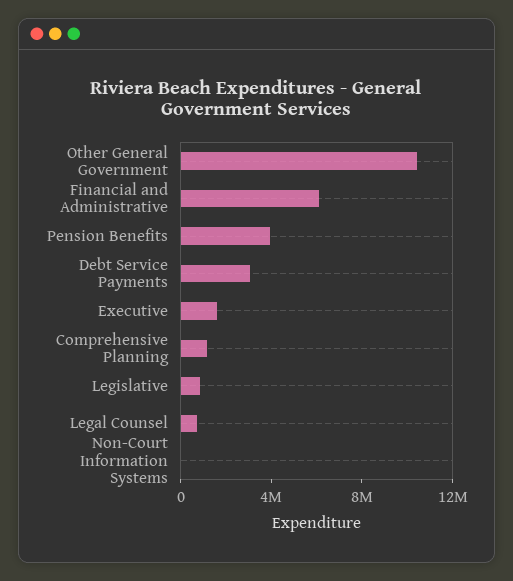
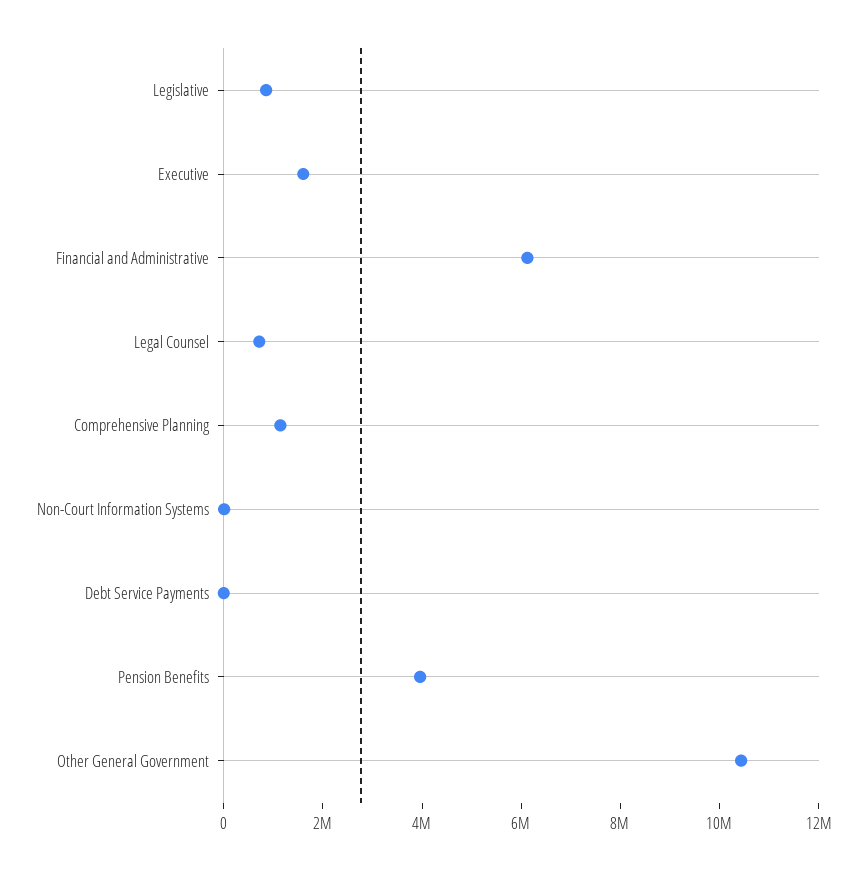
  {
    "Other General Government": 10500000,
    "Financial and Administrative": 6000000,
    "Pension Benefits": 4000000,
-   "Debt Service Payments": 3000000,
+   "Debt Service Payments": 0,
    "Executive": 1500000,
    "Comprehensive Planning": 1000000,
    "Legislative": 1000000,
    "Legal Counsel": 500000,
    "Non-Court Information Systems": 0
  }

